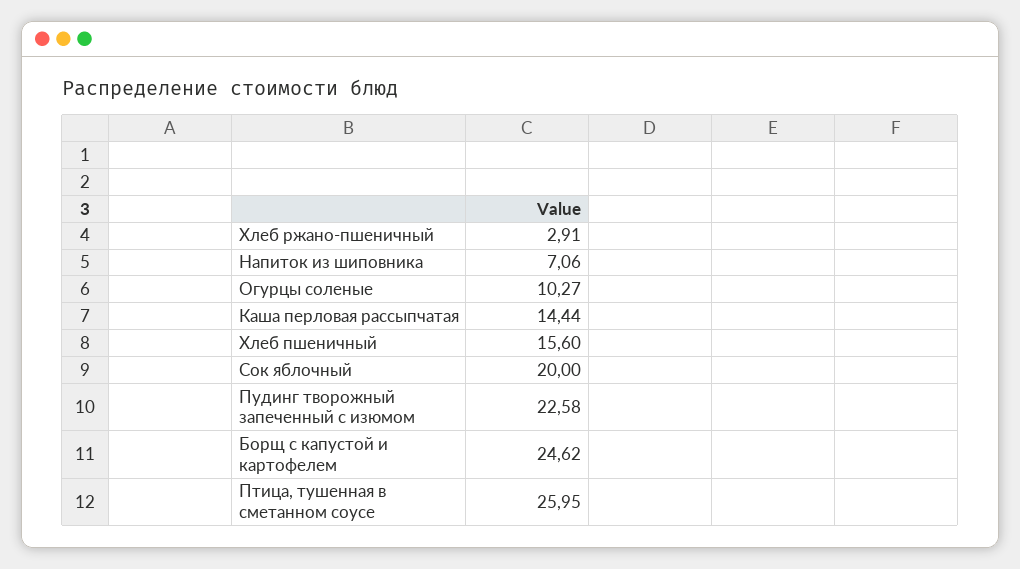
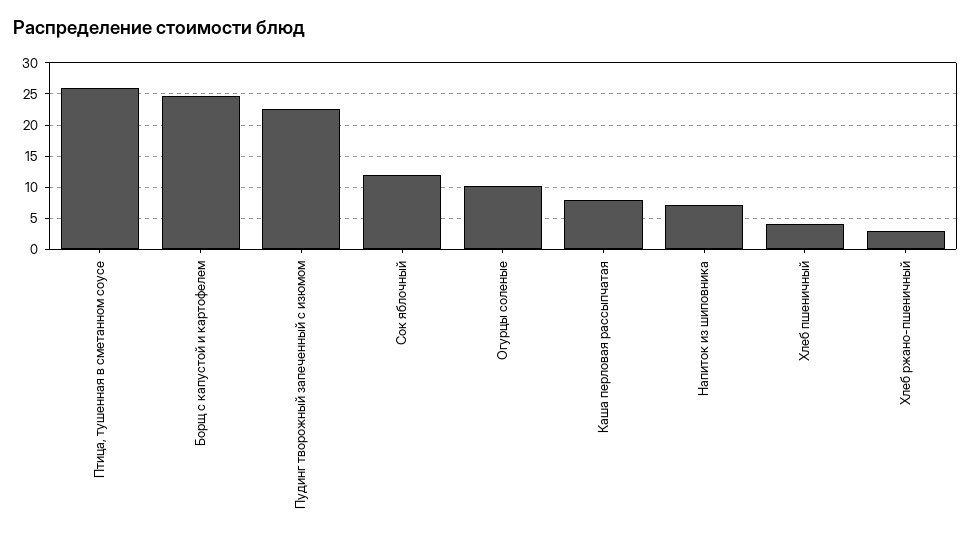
  {
    "Хлеб ржано-пшеничный": 2.91,
    "Напиток из шиповника": 7.06,
    "Огурцы соленые": 10.27,
-   "Каша перловая рассыпчатая": 14.44,
+   "Каша перловая рассыпчатая": 8,
-   "Хлеб пшеничный": 15.6,
+   "Хлеб пшеничный": 4,
-   "Сок яблочный": 20,
+   "Сок яблочный": 12,
    "Пудинг творожный запеченный с изюмом": 22.58,
    "Борщ с капустой и картофелем": 24.62,
    "Птица, тушенная в сметанном соусе": 25.95
  }

